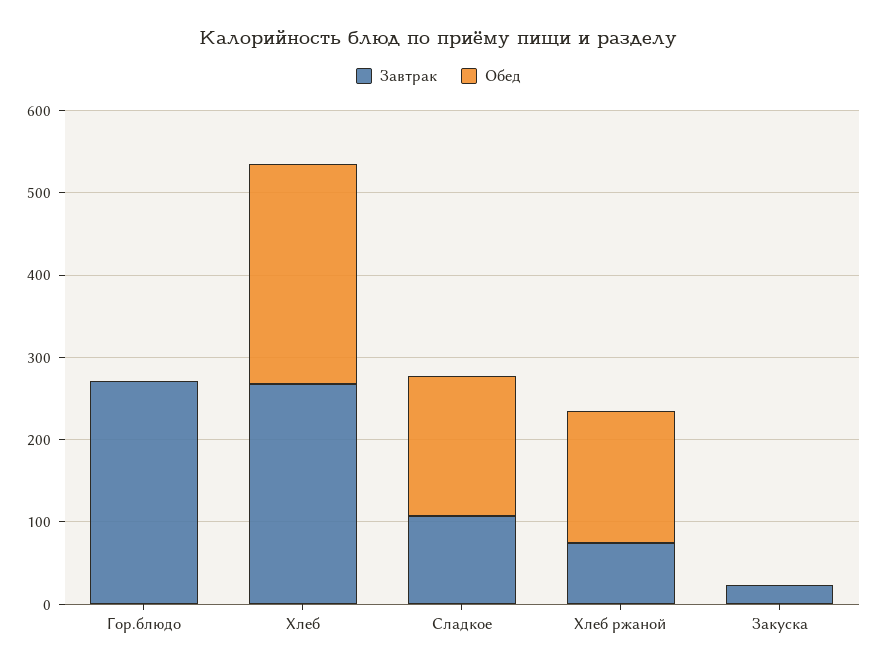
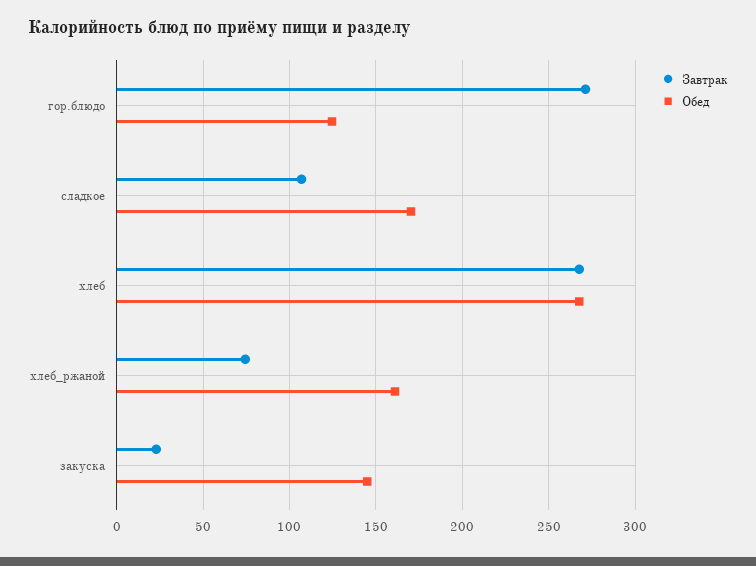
  {
    "Завтрак": {
      "Гор.блюдо": 270,
      "Хлеб": 270,
      "Сладкое": 105,
      "Хлеб ржаной": 75,
      "Закуска": 25
    },
    "Обед": {
-     "Гор.блюдо": 0,
+     "Гор.блюдо": 125,
      "Хлеб": 270,
      "Сладкое": 170,
      "Хлеб ржаной": 160,
-     "Закуска": 0
+     "Закуска": 145
    }
  }

